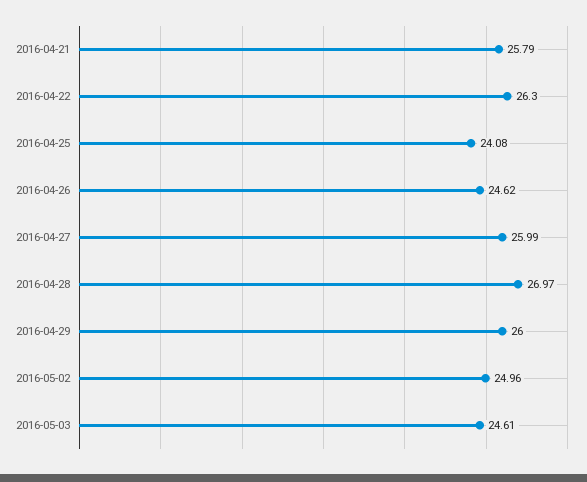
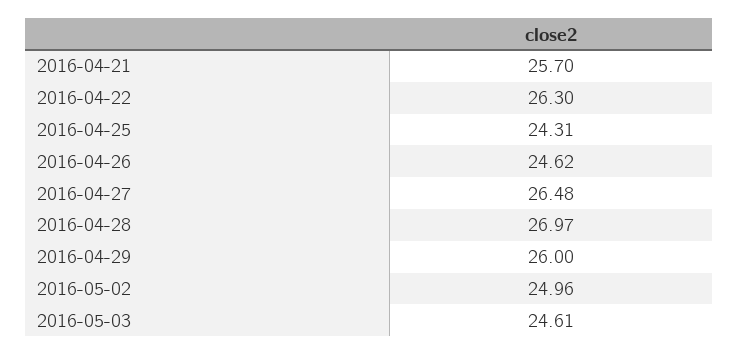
  {
-   "2016-04-21": 25.79,
+   "2016-04-21": 25.7,
    "2016-04-22": 26.3,
-   "2016-04-25": 24.08,
+   "2016-04-25": 24.31,
    "2016-04-26": 24.62,
-   "2016-04-27": 25.99,
+   "2016-04-27": 26.48,
    "2016-04-28": 26.97,
    "2016-04-29": 26,
    "2016-05-02": 24.96,
    "2016-05-03": 24.61
  }

